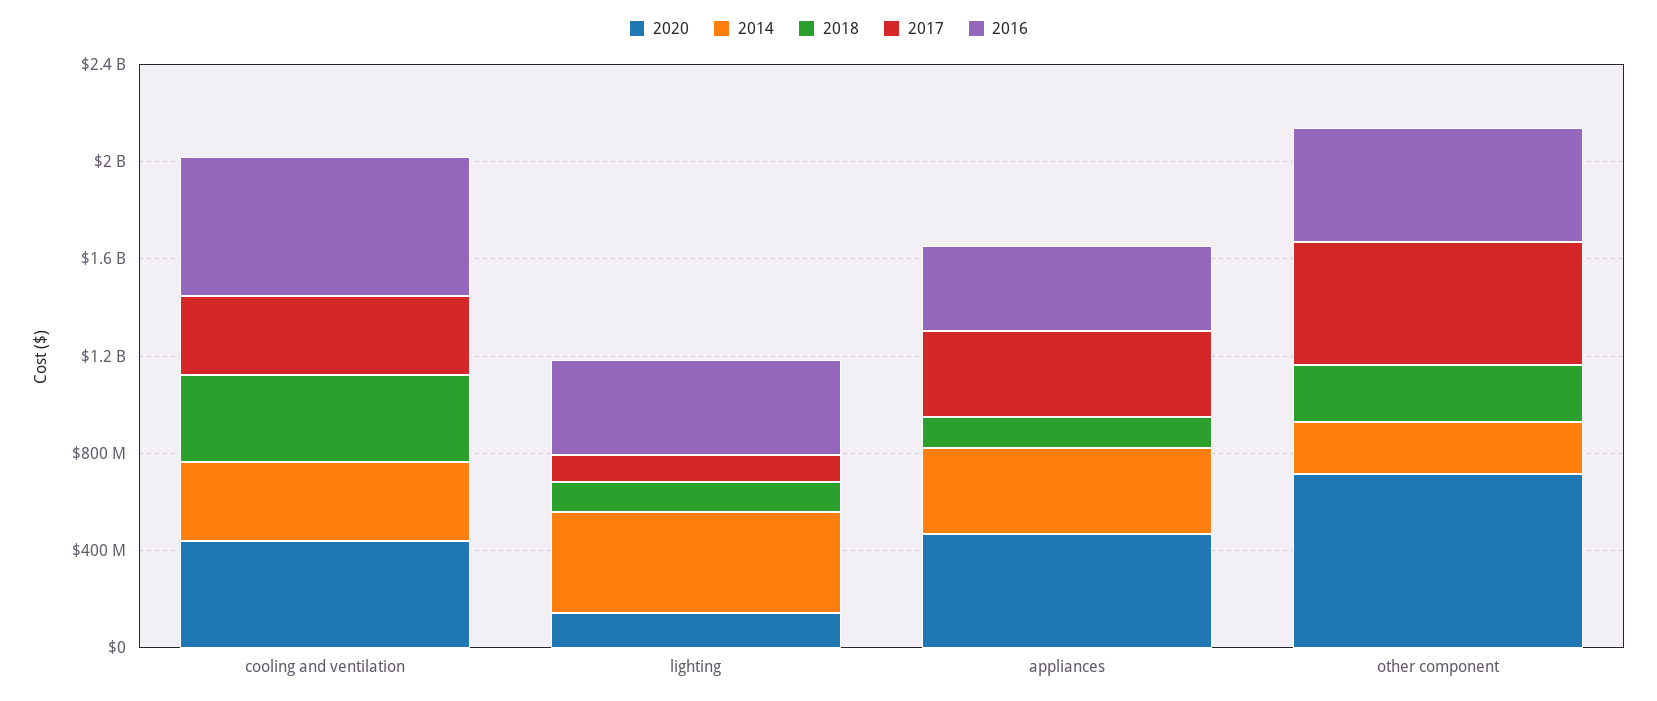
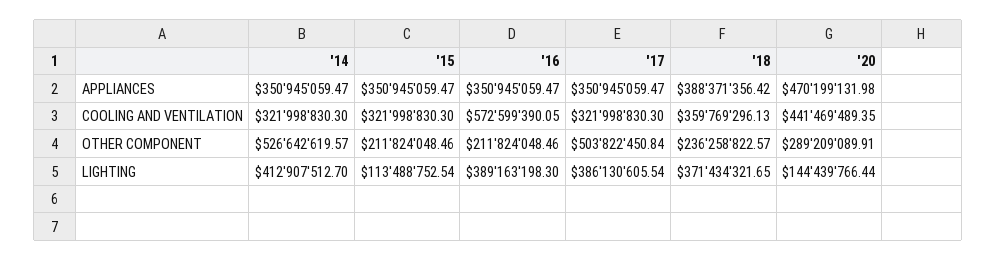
  {
    "2020": {
      "cooling and ventilation": 441469489.35,
      "lighting": 144439766.44,
      "appliances": 470199131.98,
-     "other component": 700000000
+     "other component": 289209089.91
    },
    "2014": {
      "cooling and ventilation": 321998830.3,
      "lighting": 412907512.7,
      "appliances": 350945059.47,
-     "other component": 200000000
+     "other component": 526642619.57
    },
    "2018": {
      "cooling and ventilation": 359769296.13,
-     "lighting": 100000000,
+     "lighting": 371434321.65,
-     "appliances": 100000000,
+     "appliances": 388371356.42,
      "other component": 236258822.57
    },
    "2017": {
      "cooling and ventilation": 321998830.3,
-     "lighting": 100000000,
+     "lighting": 386130605.54,
      "appliances": 350945059.47,
      "other component": 503822450.84
    },
    "2016": {
      "cooling and ventilation": 572599390.05,
      "lighting": 389163198.3,
      "appliances": 350945059.47,
-     "other component": 500000000
+     "other component": 211824048.46
-   }
+   },
+   "'15": {
+     "appliances": 350945059.47,
+     "cooling and ventilation": 321998830.3,
+     "other component": 211824048.46,
+     "lighting": 113488752.54
+   }
  }

